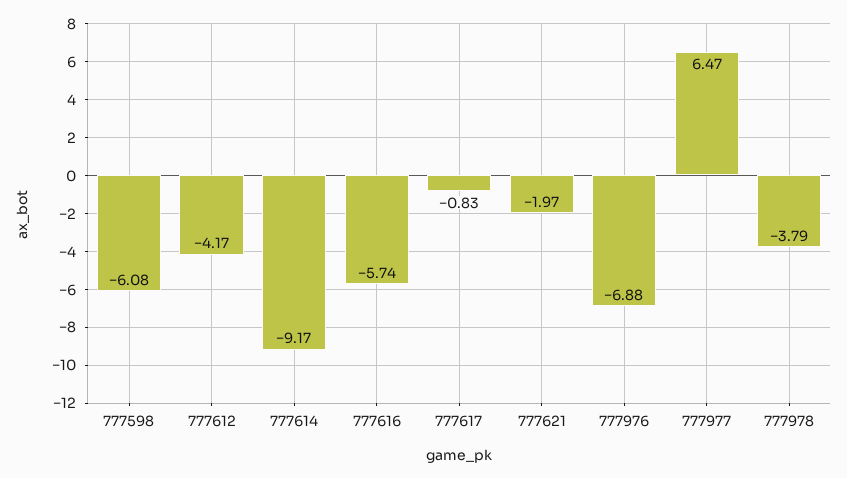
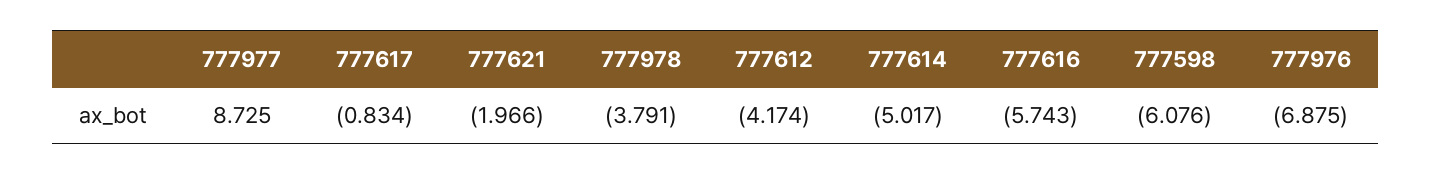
  {
    "777598": -6.076,
    "777612": -4.174,
-   "777614": -9.17,
+   "777614": -5.017,
    "777616": -5.743,
    "777617": -0.834,
    "777621": -1.966,
    "777976": -6.875,
-   "777977": 6.47,
+   "777977": 8.725,
    "777978": -3.791
  }

